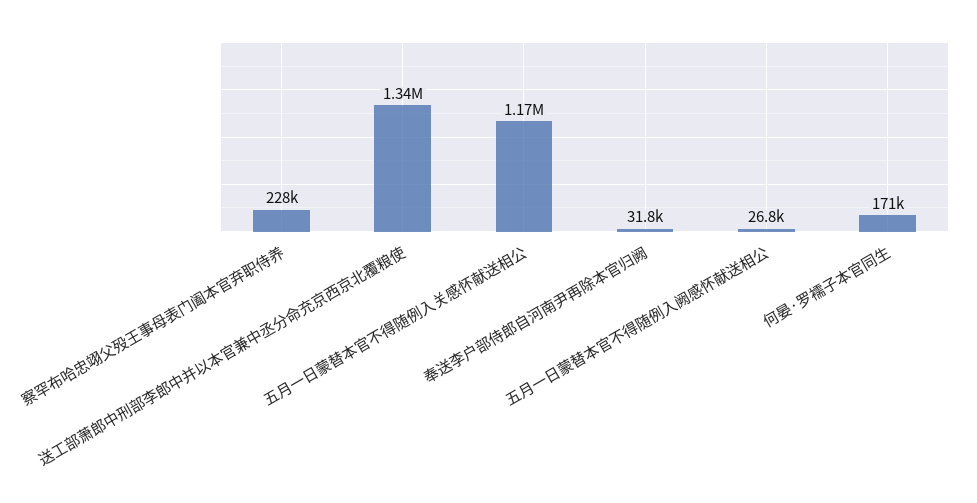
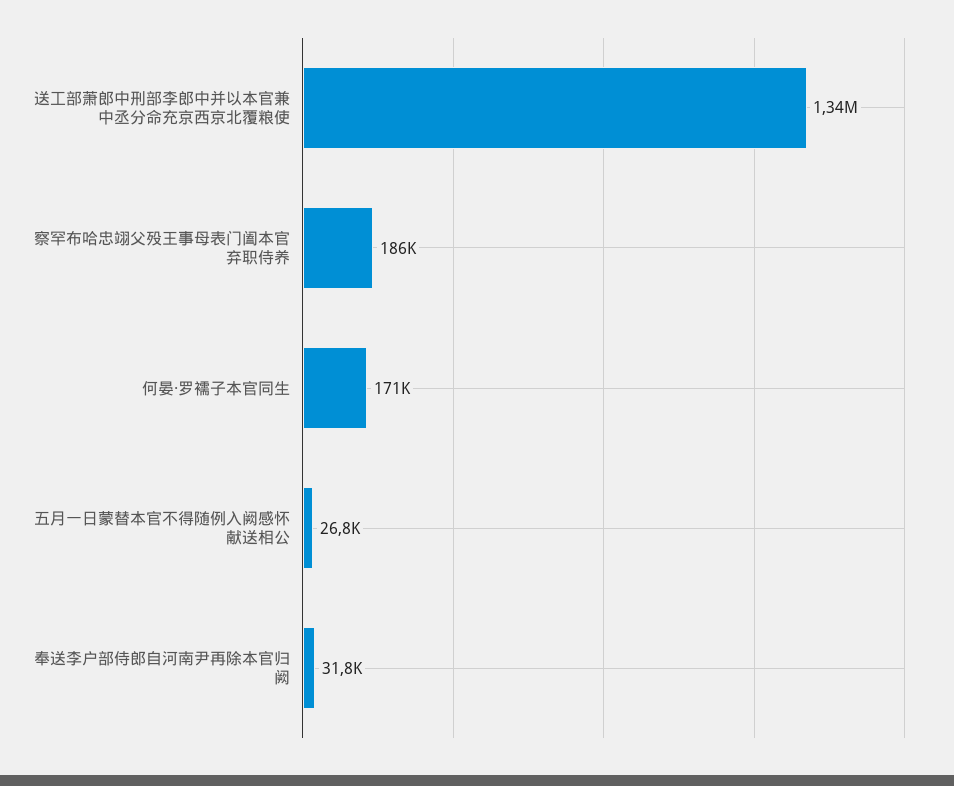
  {
-   "察罕布哈忠翊父殁王事母表门阖本官弃职侍养": 228000,
+   "察罕布哈忠翊父殁王事母表门阖本官弃职侍养": 186000,
    "送工部萧郎中刑部李郎中并以本官兼中丞分命充京西京北覆粮使": 1340000,
-   "五月一日蒙替本官不得随例入关感怀献送相公": 1170000,
    "奉送李户部侍郎自河南尹再除本官归阙": 31800,
    "五月一日蒙替本官不得随例入阙感怀献送相公": 26800,
    "何晏·罗襦子本官同生": 171000
  }

